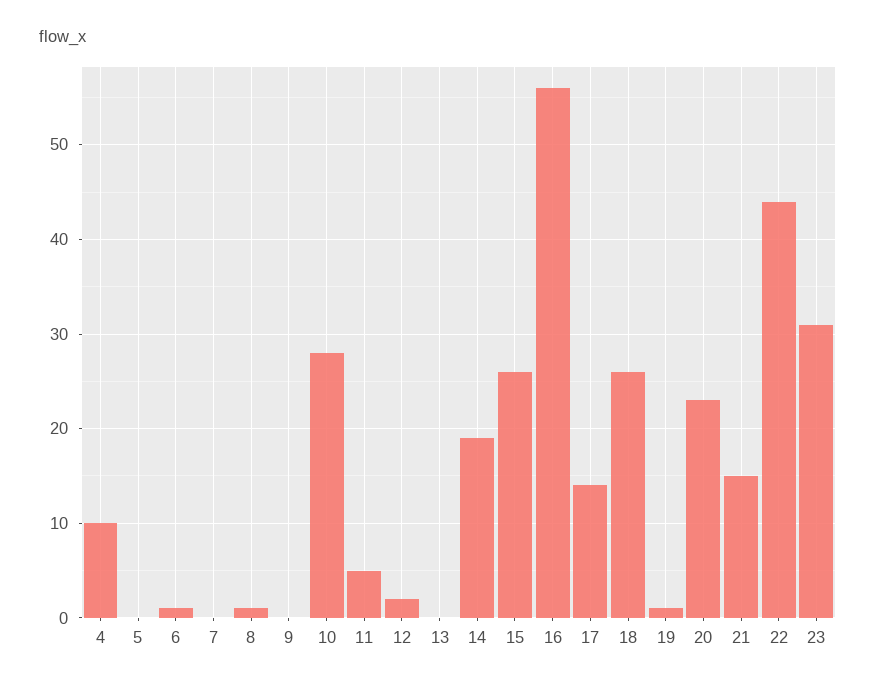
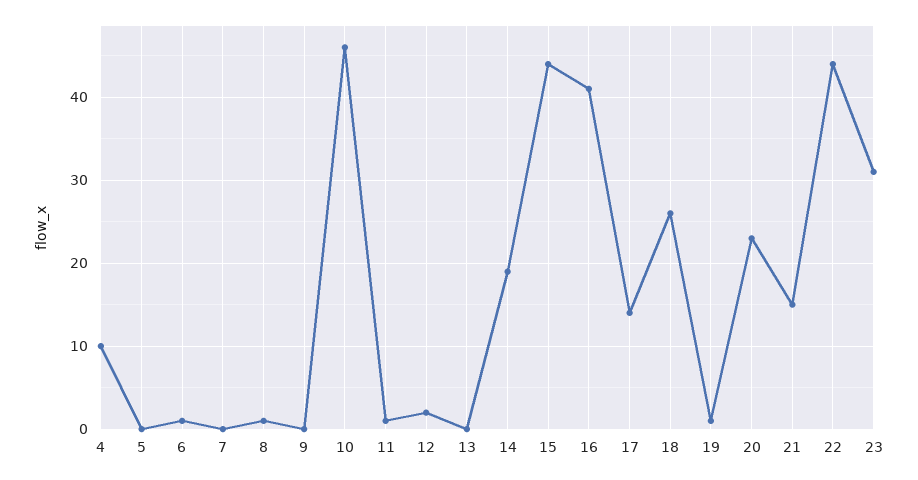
  {
    "4": 10,
    "5": 0,
    "6": 1,
    "7": 0,
    "8": 1,
    "9": 0,
-   "10": 28,
+   "10": 46,
-   "11": 5,
+   "11": 1,
    "12": 2,
    "13": 0,
    "14": 19,
-   "15": 26,
+   "15": 44,
-   "16": 56,
+   "16": 41,
    "17": 14,
    "18": 26,
    "19": 1,
    "20": 23,
    "21": 15,
    "22": 44,
    "23": 31
  }

